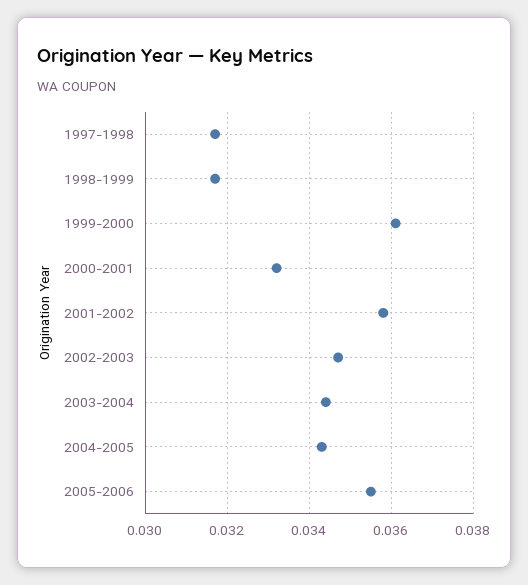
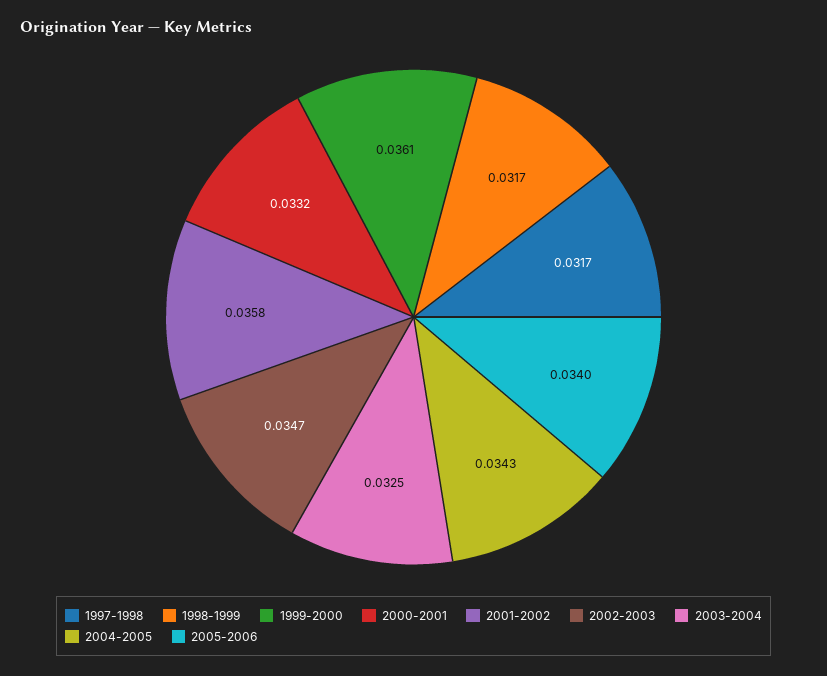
  {
    "1997-1998": 0.0317,
    "1998-1999": 0.0317,
    "1999-2000": 0.0361,
    "2000-2001": 0.0332,
    "2001-2002": 0.0358,
    "2002-2003": 0.0347,
-   "2003-2004": 0.0345,
+   "2003-2004": 0.0325,
    "2004-2005": 0.0343,
-   "2005-2006": 0.0355
+   "2005-2006": 0.034
  }

